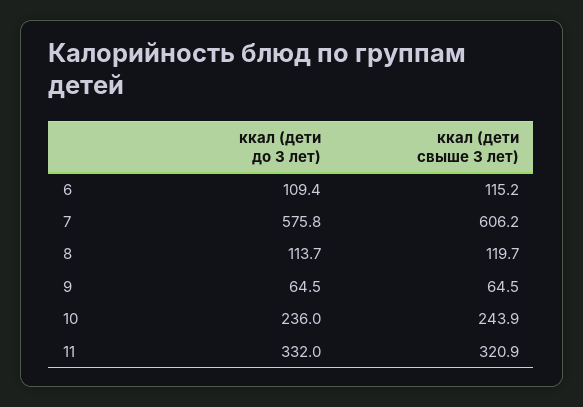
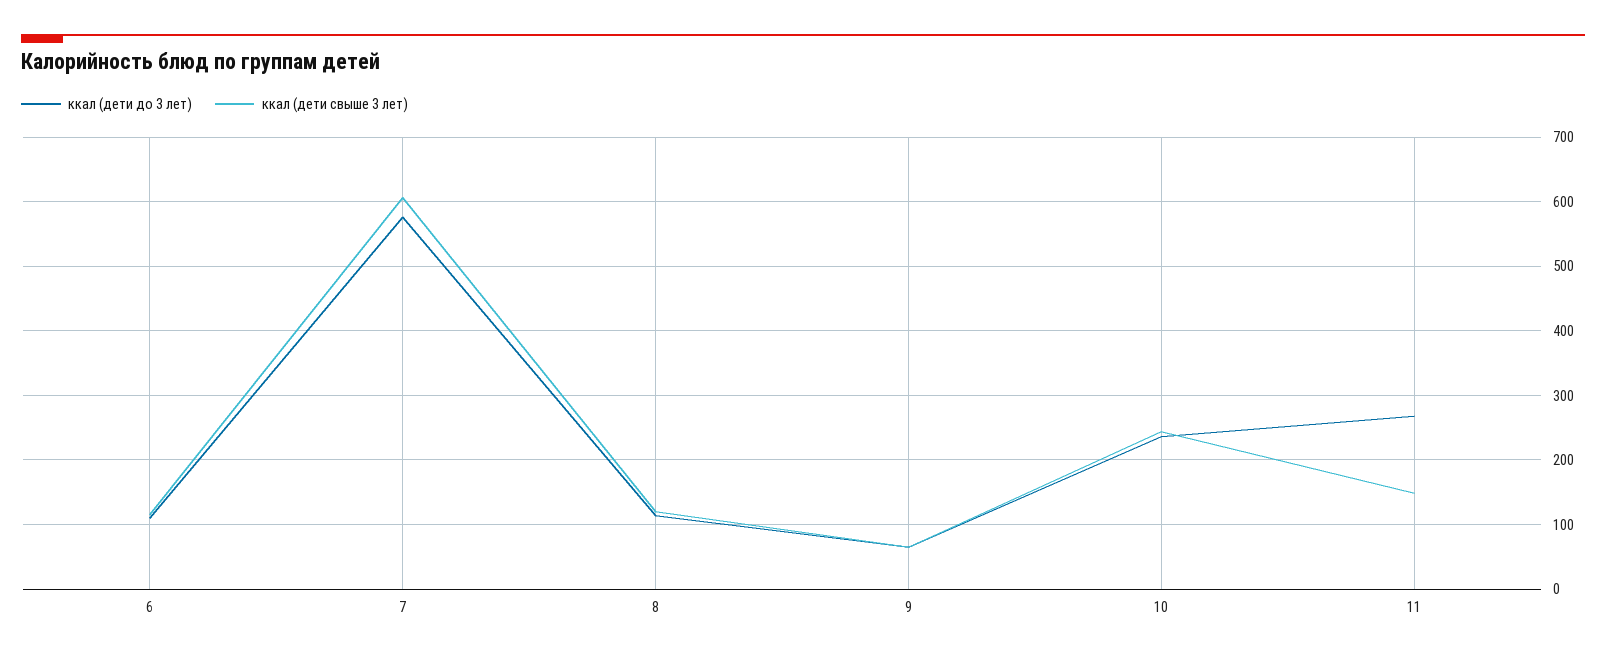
  {
    "ккал (дети до 3 лет)": {
      "6": 109.4,
      "7": 575.8,
      "8": 113.7,
      "9": 64.5,
      "10": 236,
-     "11": 332
+     "11": 270
    },
    "ккал (дети свыше 3 лет)": {
      "6": 115.2,
      "7": 606.2,
      "8": 119.7,
      "9": 64.5,
      "10": 243.9,
-     "11": 320.9
+     "11": 150
    }
  }

